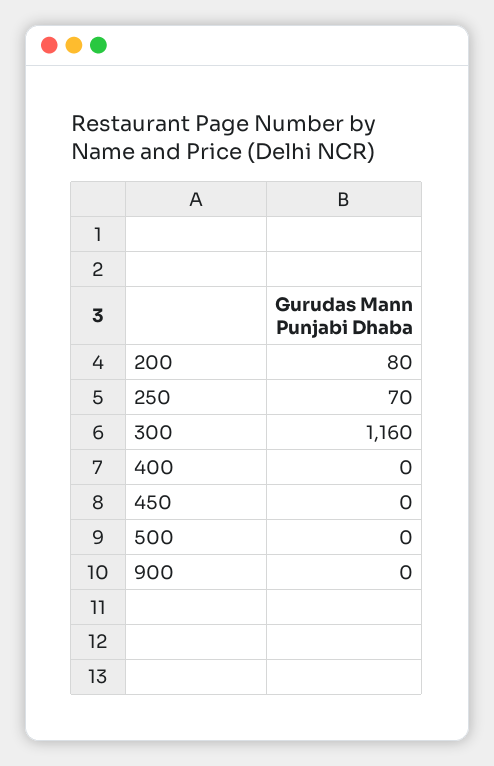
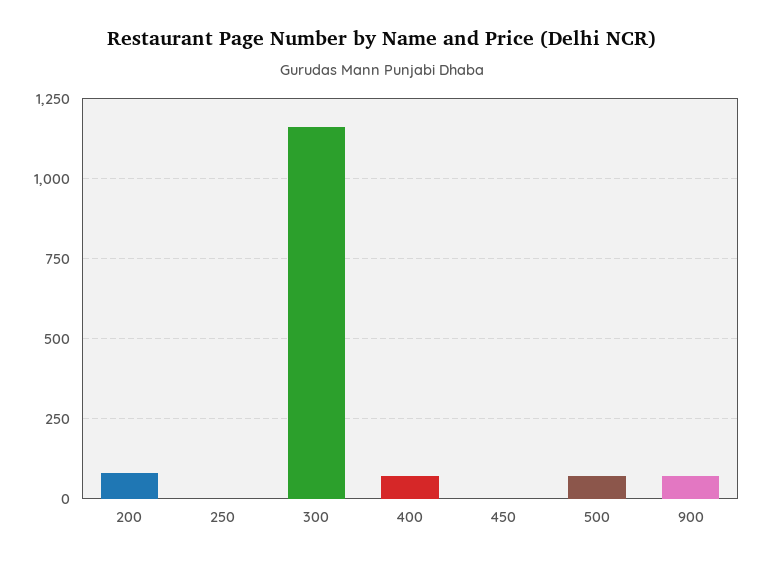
  {
    "200": 80,
-   "250": 70,
+   "250": 0,
    "300": 1160,
-   "400": 0,
+   "400": 75,
    "450": 0,
-   "500": 0,
+   "500": 75,
-   "900": 0
+   "900": 75
  }

